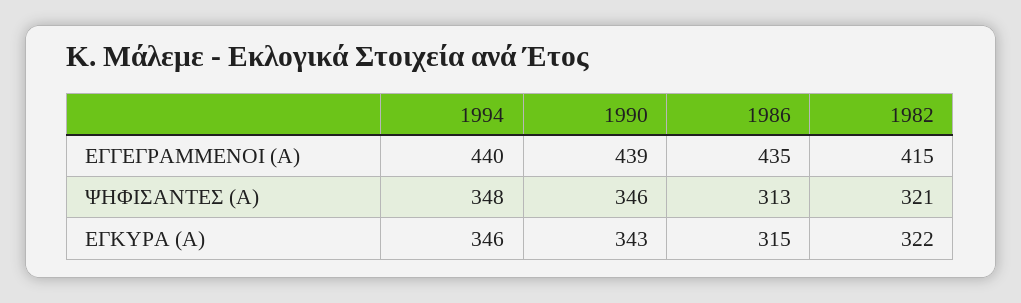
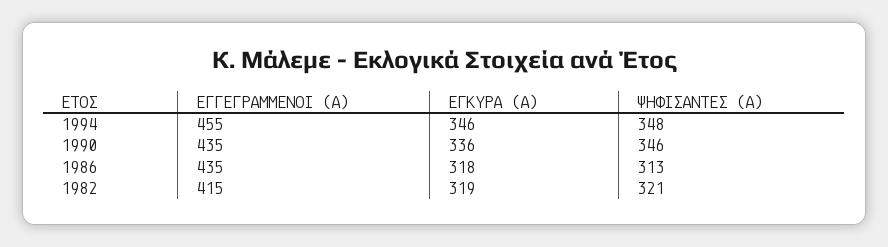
  {
    "1994": {
-     "ΕΓΓΕΓΡΑΜΜΕΝΟΙ (Α)": 440,
+     "ΕΓΓΕΓΡΑΜΜΕΝΟΙ (Α)": 455,
      "ΨΗΦΙΣΑΝΤΕΣ (Α)": 348,
      "ΕΓΚΥΡΑ (Α)": 346
    },
    "1990": {
-     "ΕΓΓΕΓΡΑΜΜΕΝΟΙ (Α)": 439,
+     "ΕΓΓΕΓΡΑΜΜΕΝΟΙ (Α)": 435,
      "ΨΗΦΙΣΑΝΤΕΣ (Α)": 346,
-     "ΕΓΚΥΡΑ (Α)": 343
+     "ΕΓΚΥΡΑ (Α)": 336
    },
    "1986": {
      "ΕΓΓΕΓΡΑΜΜΕΝΟΙ (Α)": 435,
      "ΨΗΦΙΣΑΝΤΕΣ (Α)": 313,
-     "ΕΓΚΥΡΑ (Α)": 315
+     "ΕΓΚΥΡΑ (Α)": 318
    },
    "1982": {
      "ΕΓΓΕΓΡΑΜΜΕΝΟΙ (Α)": 415,
      "ΨΗΦΙΣΑΝΤΕΣ (Α)": 321,
-     "ΕΓΚΥΡΑ (Α)": 322
+     "ΕΓΚΥΡΑ (Α)": 319
    }
  }

